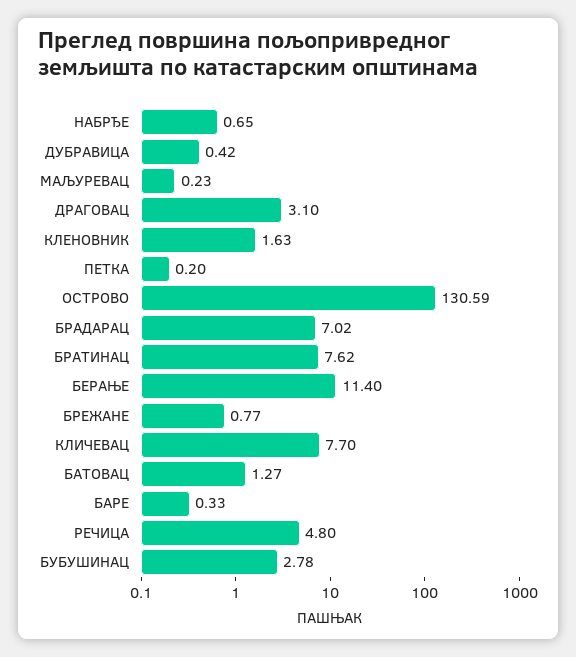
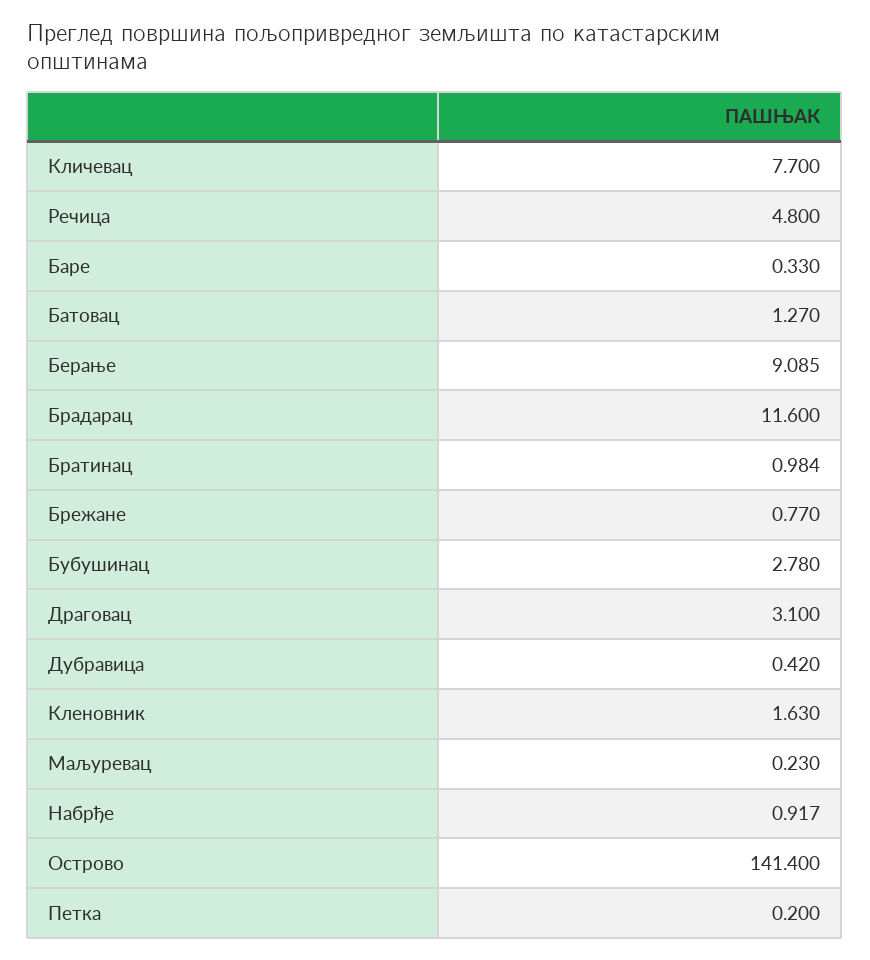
  {
-   "НАБРЂЕ": 0.65,
+   "НАБРЂЕ": 0.917,
    "ДУБРАВИЦА": 0.42,
    "МАЉУРЕВАЦ": 0.23,
    "ДРАГОВАЦ": 3.1,
    "КЛЕНОВНИК": 1.63,
    "ПЕТКА": 0.2,
-   "ОСТРОВО": 130.59,
+   "ОСТРОВО": 141.4,
-   "БРАДАРАЦ": 7.02,
+   "БРАДАРАЦ": 11.6,
-   "БРАТИНАЦ": 7.62,
+   "БРАТИНАЦ": 0.984,
-   "БЕРАЊЕ": 11.4,
+   "БЕРАЊЕ": 9.085,
    "БРЕЖАНЕ": 0.77,
    "КЛИЧЕВАЦ": 7.7,
    "БАТОВАЦ": 1.27,
    "БАРЕ": 0.33,
    "РЕЧИЦА": 4.8,
    "БУБУШИНАЦ": 2.78
  }

